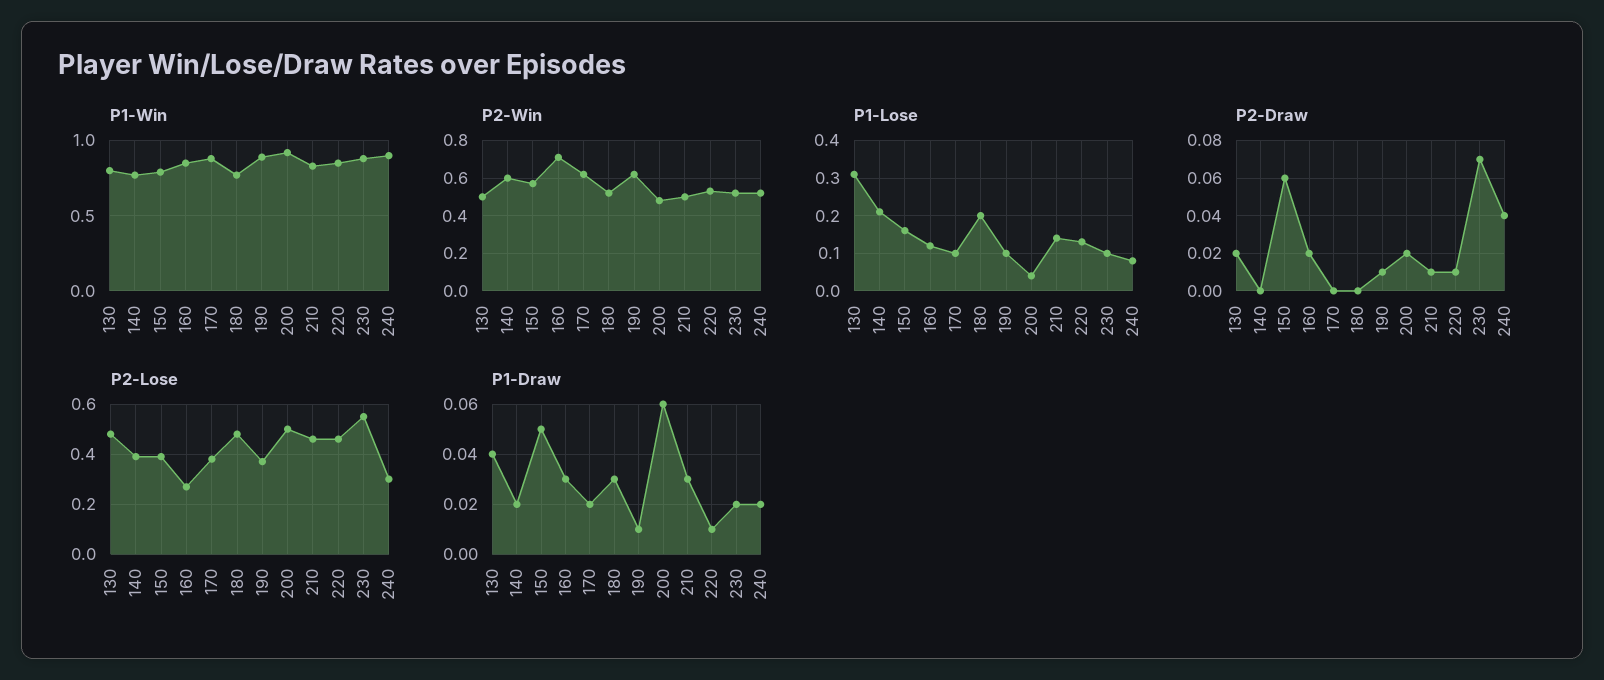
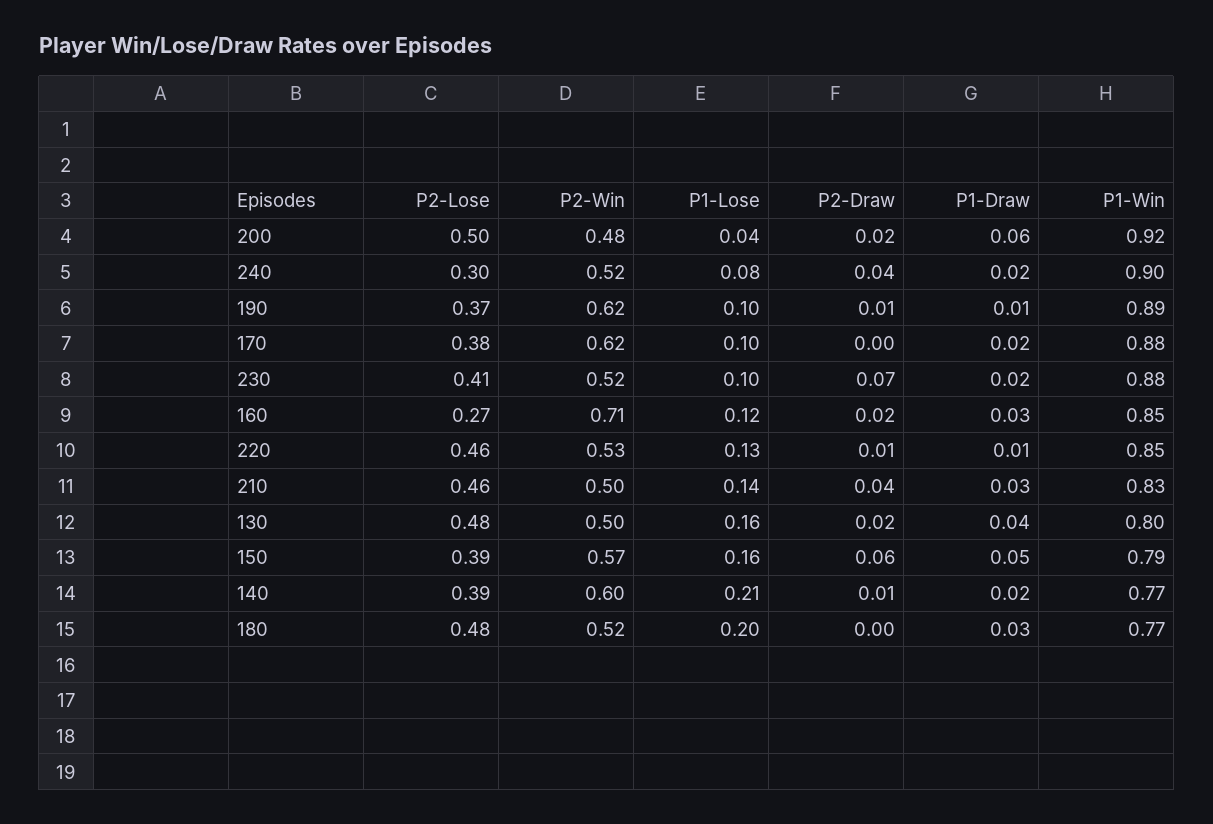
  {
    "P1-Win": {
      "130": 0.8,
      "140": 0.77,
      "150": 0.79,
      "160": 0.85,
      "170": 0.88,
      "180": 0.77,
      "190": 0.89,
      "200": 0.92,
      "210": 0.83,
      "220": 0.85,
      "230": 0.88,
      "240": 0.9
    },
    "P2-Win": {
      "130": 0.5,
      "140": 0.6,
      "150": 0.57,
      "160": 0.71,
      "170": 0.62,
      "180": 0.52,
      "190": 0.62,
      "200": 0.48,
      "210": 0.5,
      "220": 0.53,
      "230": 0.52,
      "240": 0.52
    },
    "P1-Lose": {
-     "130": 0.3,
+     "130": 0.16,
      "140": 0.21,
      "150": 0.16,
      "160": 0.12,
      "170": 0.1,
      "180": 0.2,
      "190": 0.1,
      "200": 0.04,
      "210": 0.14,
      "220": 0.13,
      "230": 0.1,
      "240": 0.08
    },
    "P2-Draw": {
      "130": 0.02,
-     "140": 0,
+     "140": 0.01,
      "150": 0.06,
      "160": 0.02,
      "170": 0,
      "180": 0,
      "190": 0.01,
      "200": 0.02,
-     "210": 0.01,
+     "210": 0.04,
      "220": 0.01,
      "230": 0.07,
      "240": 0.04
    },
    "P2-Lose": {
      "130": 0.48,
      "140": 0.39,
      "150": 0.39,
      "160": 0.27,
      "170": 0.38,
      "180": 0.48,
      "190": 0.37,
      "200": 0.5,
      "210": 0.46,
      "220": 0.46,
-     "230": 0.55,
+     "230": 0.41,
      "240": 0.3
    },
    "P1-Draw": {
      "130": 0.04,
      "140": 0.02,
      "150": 0.05,
      "160": 0.03,
      "170": 0.02,
      "180": 0.03,
      "190": 0.01,
      "200": 0.06,
      "210": 0.03,
      "220": 0.01,
      "230": 0.02,
      "240": 0.02
    }
  }

